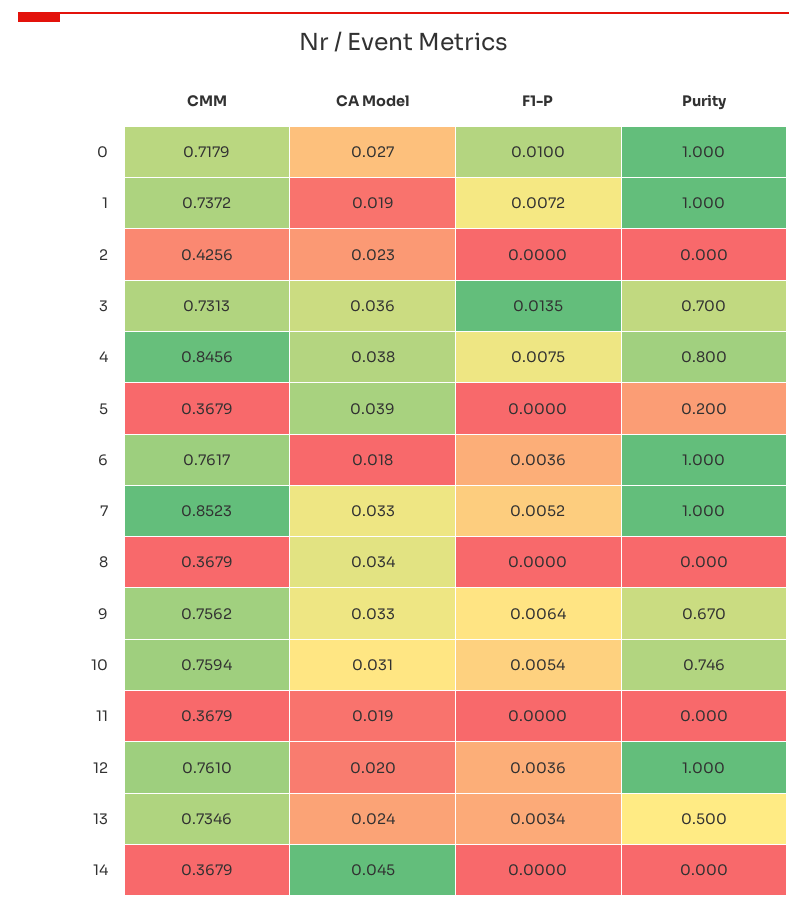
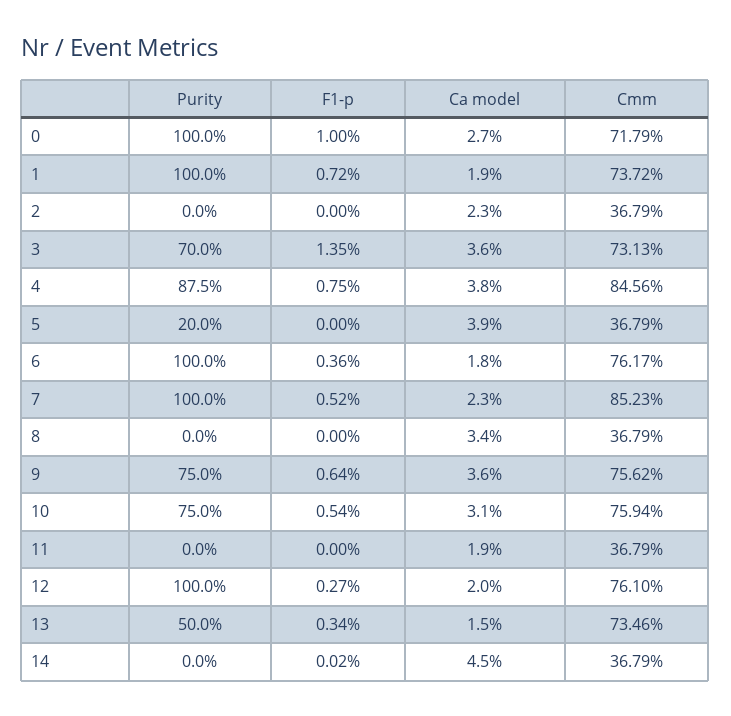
  {
    "CMM": {
      "0": 0.7179,
      "1": 0.7372,
-     "2": 0.4256,
+     "2": 0.3679,
      "3": 0.7313,
      "4": 0.8456,
      "5": 0.3679,
      "6": 0.7617,
      "7": 0.8523,
      "8": 0.3679,
      "9": 0.7562,
      "10": 0.7594,
      "11": 0.3679,
      "12": 0.761,
      "13": 0.7346,
      "14": 0.3679
    },
    "CA Model": {
      "0": 0.027,
      "1": 0.019,
      "2": 0.023,
      "3": 0.036,
      "4": 0.038,
      "5": 0.039,
      "6": 0.018,
-     "7": 0.033,
+     "7": 0.023,
      "8": 0.034,
-     "9": 0.033,
+     "9": 0.036,
      "10": 0.031,
      "11": 0.019,
      "12": 0.02,
-     "13": 0.024,
+     "13": 0.015,
      "14": 0.045
    },
    "F1-P": {
      "0": 0.01,
      "1": 0.0072,
      "2": 0,
      "3": 0.0135,
      "4": 0.0075,
      "5": 0,
      "6": 0.0036,
      "7": 0.0052,
      "8": 0,
      "9": 0.0064,
      "10": 0.0054,
      "11": 0,
-     "12": 0.0036,
+     "12": 0.0027,
      "13": 0.0034,
-     "14": 0
+     "14": 0.0002
    },
    "Purity": {
      "0": 1,
      "1": 1,
      "2": 0,
      "3": 0.7,
-     "4": 0.8,
+     "4": 0.875,
      "5": 0.2,
      "6": 1,
      "7": 1,
      "8": 0,
-     "9": 0.67,
+     "9": 0.75,
-     "10": 0.746,
+     "10": 0.75,
      "11": 0,
      "12": 1,
      "13": 0.5,
      "14": 0
    }
  }

